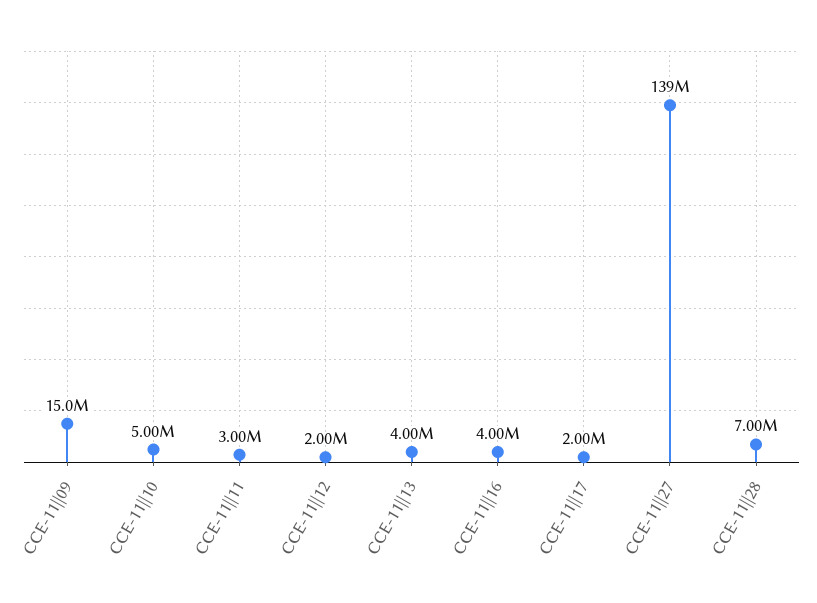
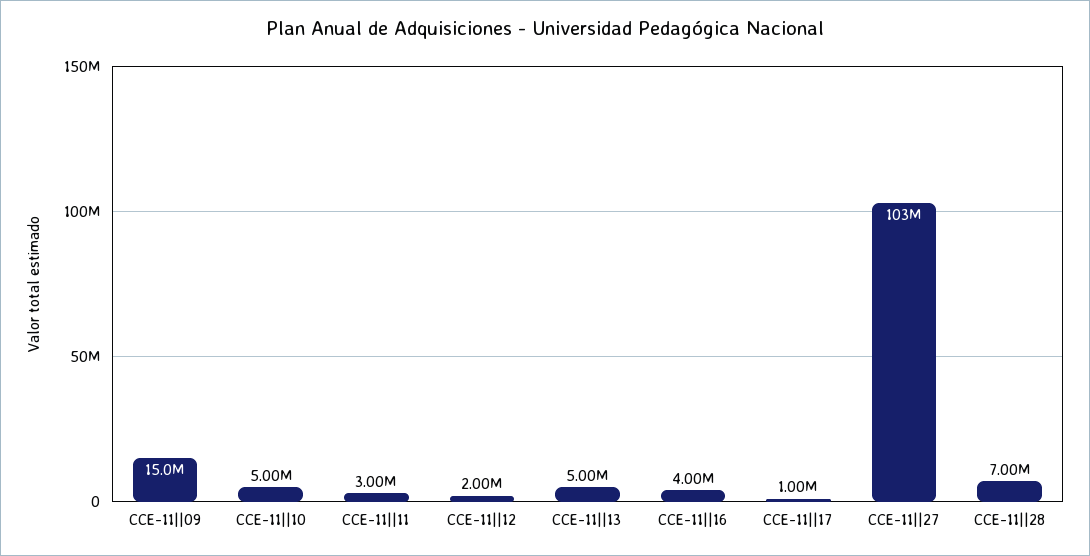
  {
    "CCE-11||09": 15000000,
    "CCE-11||10": 5000000,
    "CCE-11||11": 3000000,
    "CCE-11||12": 2000000,
-   "CCE-11||13": 4000000,
+   "CCE-11||13": 5000000,
    "CCE-11||16": 4000000,
-   "CCE-11||17": 2000000,
+   "CCE-11||17": 1000000,
-   "CCE-11||27": 139000000,
+   "CCE-11||27": 103000000,
    "CCE-11||28": 7000000
  }

